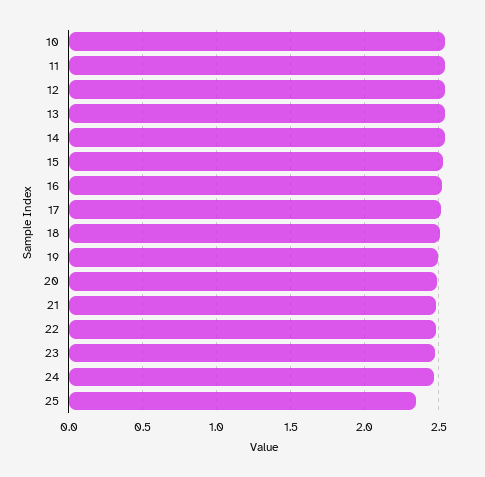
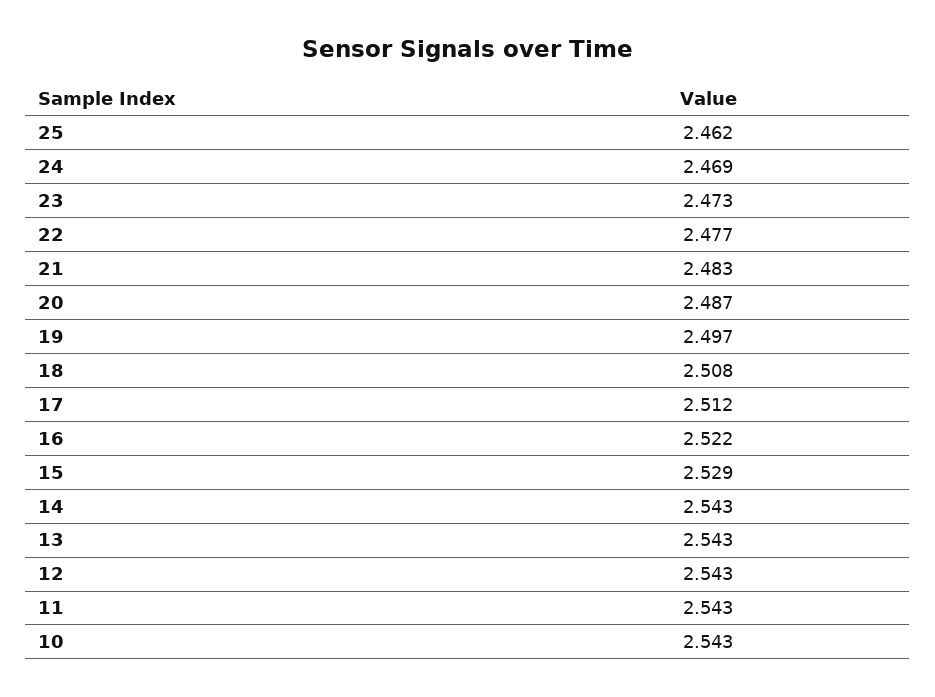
  {
    "10": 2.543,
    "11": 2.543,
    "12": 2.543,
    "13": 2.543,
    "14": 2.543,
    "15": 2.529,
    "16": 2.522,
    "17": 2.512,
    "18": 2.508,
    "19": 2.497,
    "20": 2.487,
    "21": 2.483,
    "22": 2.477,
    "23": 2.473,
    "24": 2.469,
-   "25": 2.35
+   "25": 2.462
  }

